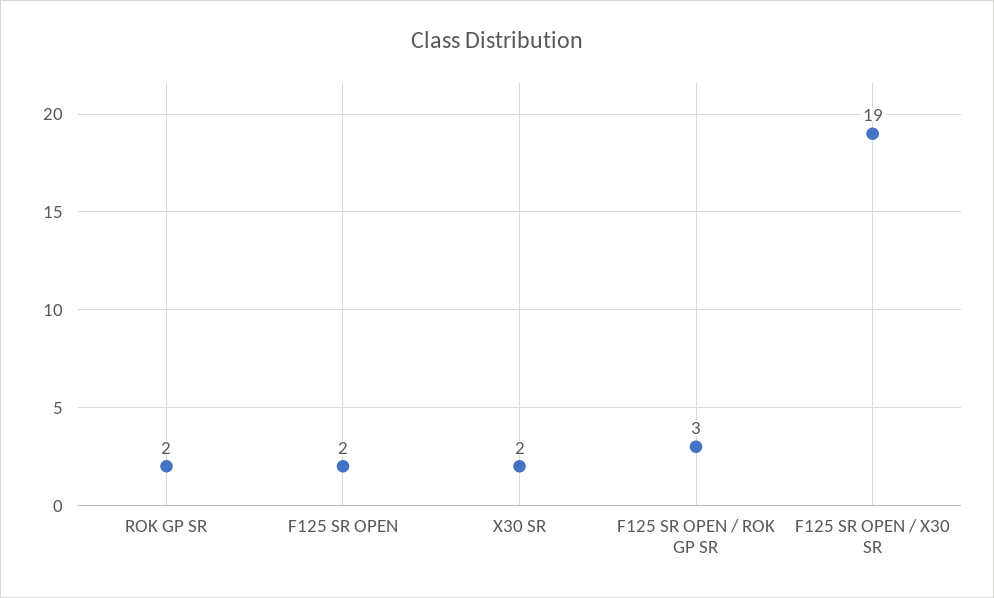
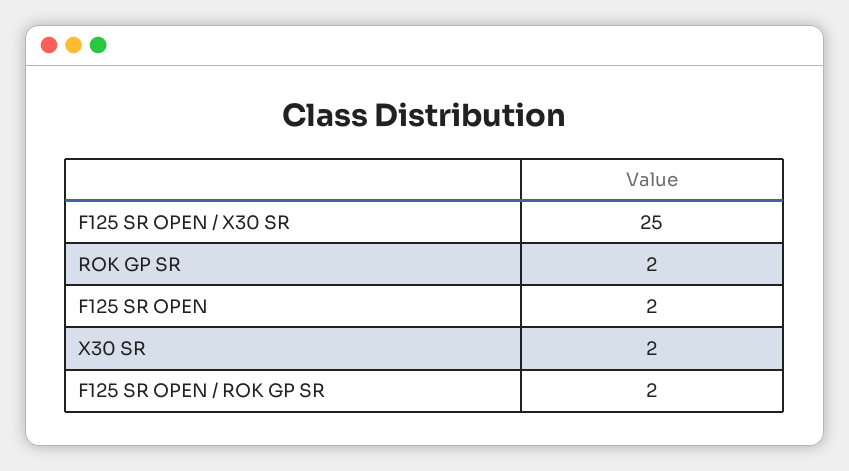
  {
    "ROK GP SR": 2,
    "F125 SR OPEN": 2,
    "X30 SR": 2,
-   "F125 SR OPEN / ROK GP SR": 3,
+   "F125 SR OPEN / ROK GP SR": 2,
-   "F125 SR OPEN / X30 SR": 19
+   "F125 SR OPEN / X30 SR": 25
  }

